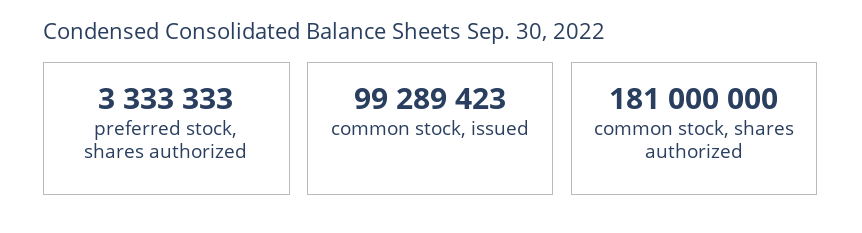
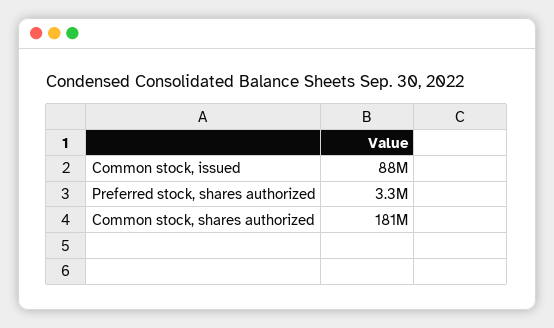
  {
    "preferred stock, shares authorized": 3333333,
-   "common stock, issued": 99289423,
+   "common stock, issued": 88000000,
    "common stock, shares authorized": 181000000
  }

